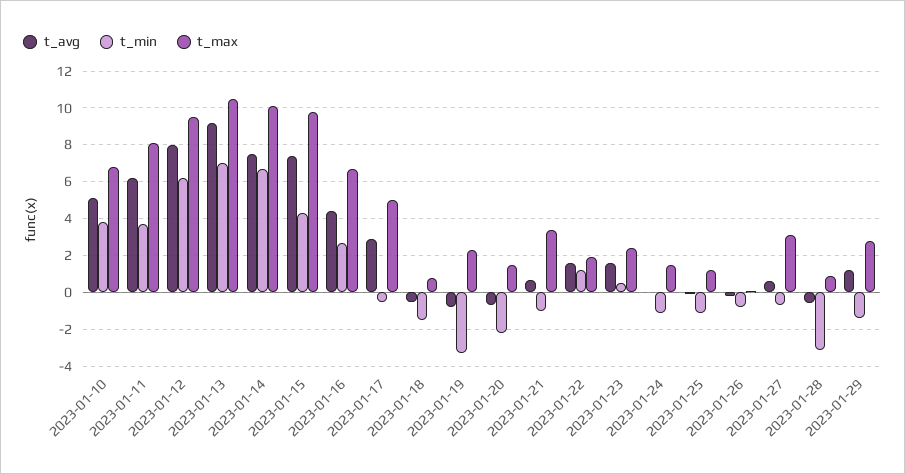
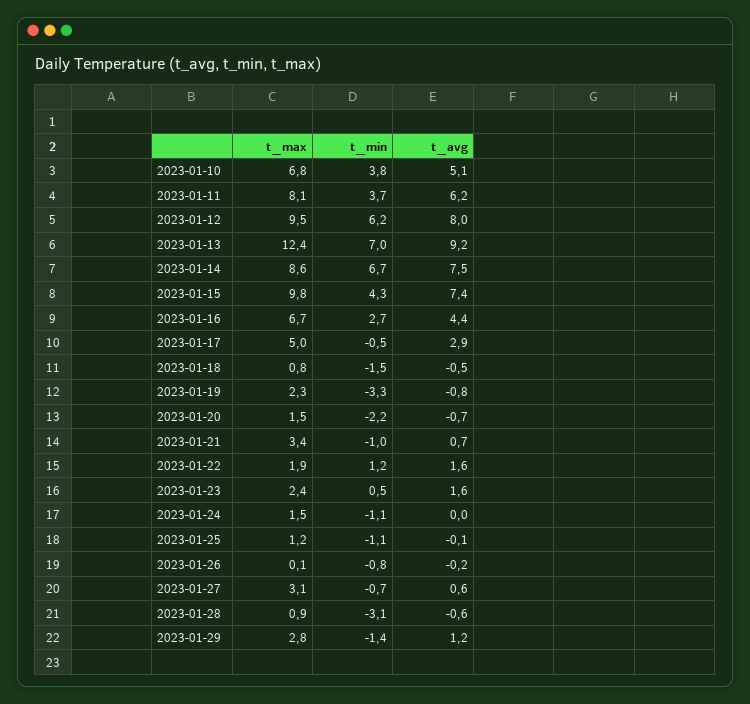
  {
    "t_avg": {
      "2023-01-10": 5.1,
      "2023-01-11": 6.2,
      "2023-01-12": 8,
      "2023-01-13": 9.2,
      "2023-01-14": 7.5,
      "2023-01-15": 7.4,
      "2023-01-16": 4.4,
      "2023-01-17": 2.9,
      "2023-01-18": -0.5,
      "2023-01-19": -0.8,
      "2023-01-20": -0.7,
      "2023-01-21": 0.7,
      "2023-01-22": 1.6,
      "2023-01-23": 1.6,
      "2023-01-24": 0,
      "2023-01-25": -0.1,
      "2023-01-26": -0.2,
      "2023-01-27": 0.6,
      "2023-01-28": -0.6,
      "2023-01-29": 1.2
    },
    "t_min": {
      "2023-01-10": 3.8,
      "2023-01-11": 3.7,
      "2023-01-12": 6.2,
      "2023-01-13": 7,
      "2023-01-14": 6.7,
      "2023-01-15": 4.3,
      "2023-01-16": 2.7,
      "2023-01-17": -0.5,
      "2023-01-18": -1.5,
      "2023-01-19": -3.3,
      "2023-01-20": -2.2,
      "2023-01-21": -1,
      "2023-01-22": 1.2,
      "2023-01-23": 0.5,
      "2023-01-24": -1.1,
      "2023-01-25": -1.1,
      "2023-01-26": -0.8,
      "2023-01-27": -0.7,
      "2023-01-28": -3.1,
      "2023-01-29": -1.4
    },
    "t_max": {
      "2023-01-10": 6.8,
      "2023-01-11": 8.1,
      "2023-01-12": 9.5,
-     "2023-01-13": 10.5,
+     "2023-01-13": 12.4,
-     "2023-01-14": 10,
+     "2023-01-14": 8.6,
      "2023-01-15": 9.8,
      "2023-01-16": 6.7,
      "2023-01-17": 5,
      "2023-01-18": 0.8,
      "2023-01-19": 2.3,
      "2023-01-20": 1.5,
      "2023-01-21": 3.4,
      "2023-01-22": 1.9,
      "2023-01-23": 2.4,
      "2023-01-24": 1.5,
      "2023-01-25": 1.2,
      "2023-01-26": 0.1,
      "2023-01-27": 3.1,
      "2023-01-28": 0.9,
      "2023-01-29": 2.8
    }
  }

